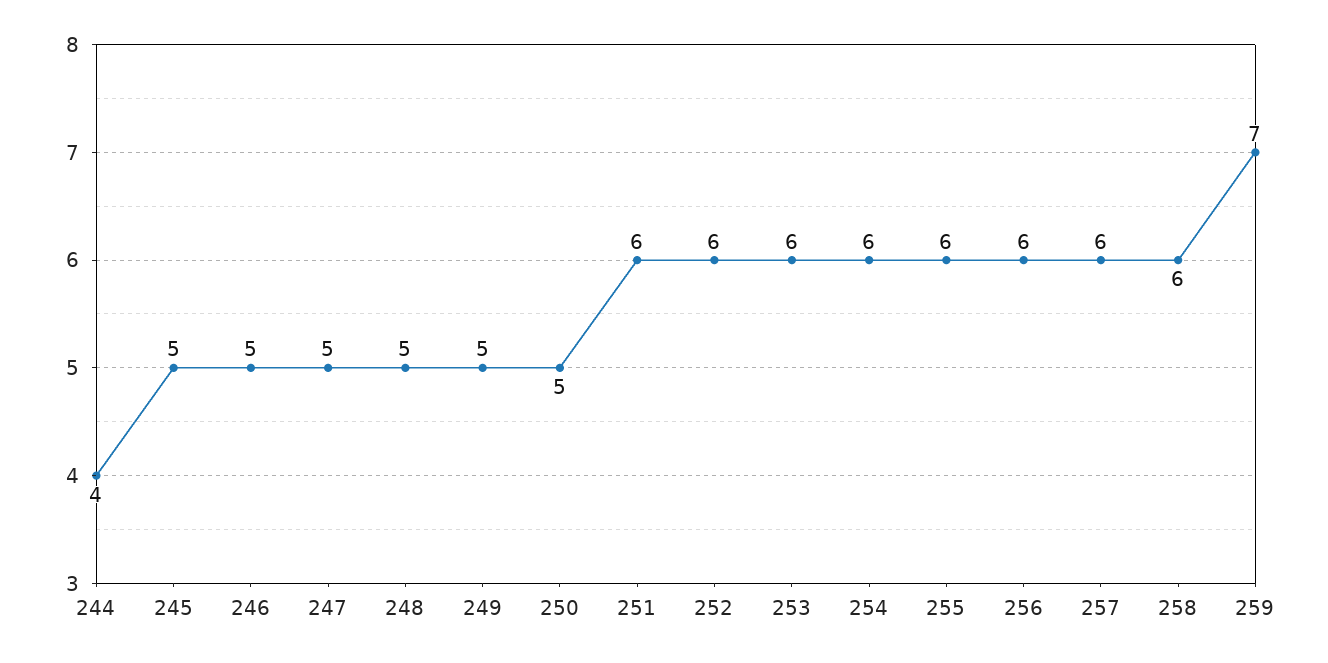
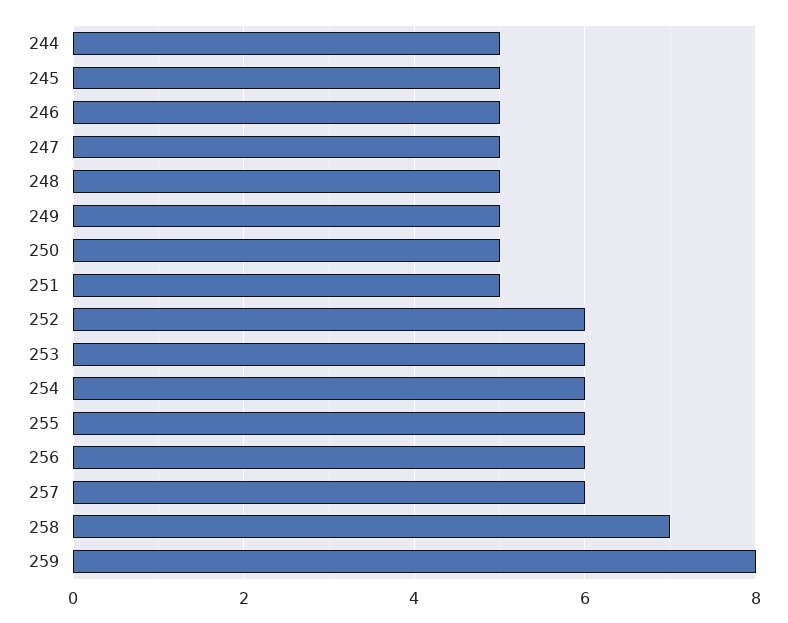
  {
-   "244": 4,
+   "244": 5,
    "245": 5,
    "246": 5,
    "247": 5,
    "248": 5,
    "249": 5,
    "250": 5,
-   "251": 6,
+   "251": 5,
    "252": 6,
    "253": 6,
    "254": 6,
    "255": 6,
    "256": 6,
    "257": 6,
-   "258": 6,
+   "258": 7,
-   "259": 7
+   "259": 8
  }

